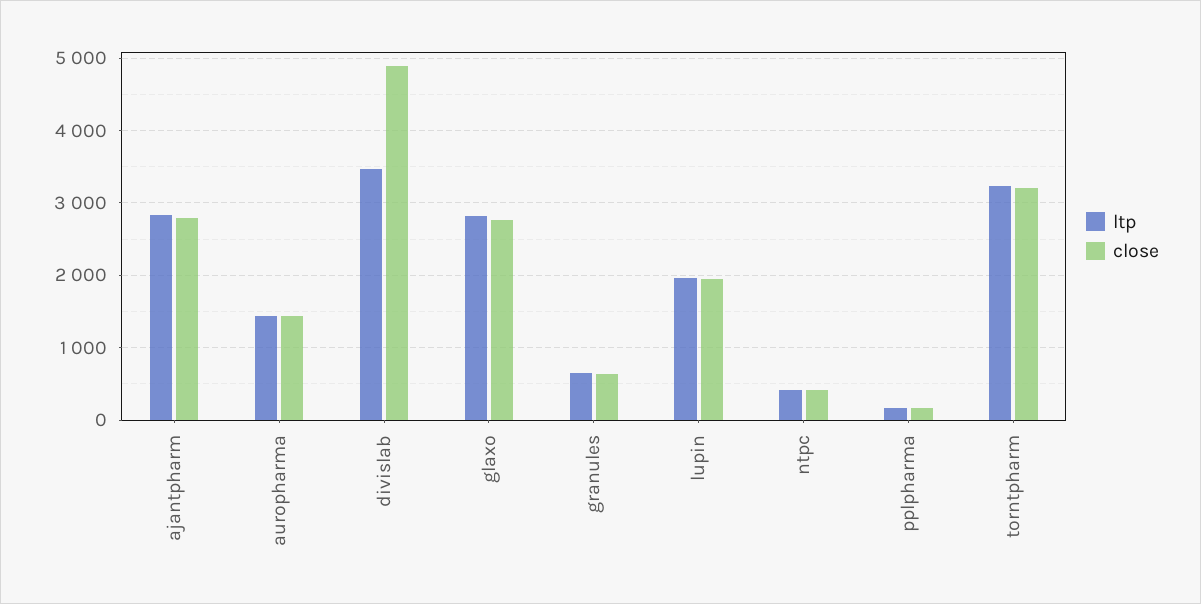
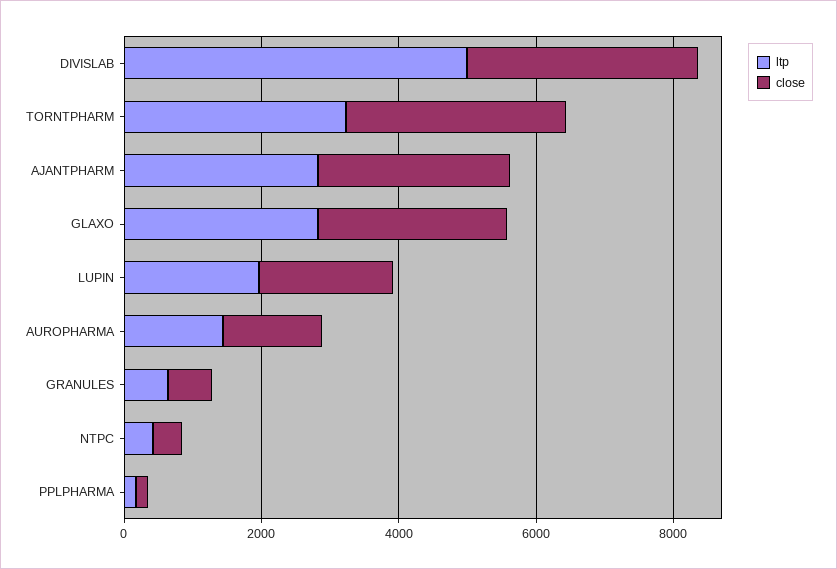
  {
    "ltp": {
      "ajantpharm": 2800,
      "auropharma": 1400,
-     "divislab": 3500,
+     "divislab": 5000,
      "glaxo": 2800,
      "granules": 600,
      "lupin": 2000,
      "ntpc": 400,
      "pplpharma": 200,
      "torntpharm": 3200
    },
    "close": {
      "ajantpharm": 2800,
      "auropharma": 1400,
-     "divislab": 4900,
+     "divislab": 3500,
      "glaxo": 2800,
      "granules": 600,
      "lupin": 2000,
      "ntpc": 400,
      "pplpharma": 200,
      "torntpharm": 3200
    }
  }

